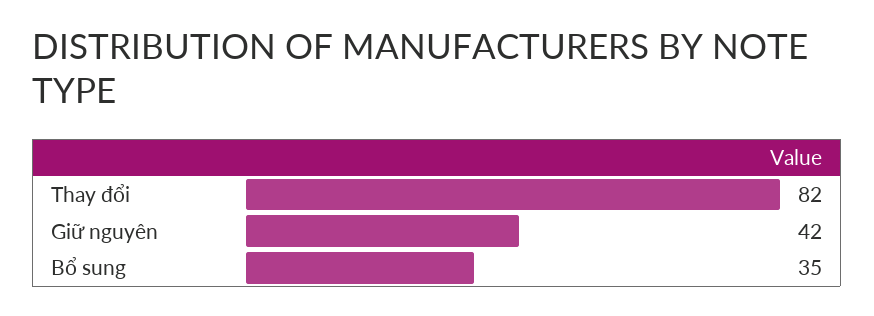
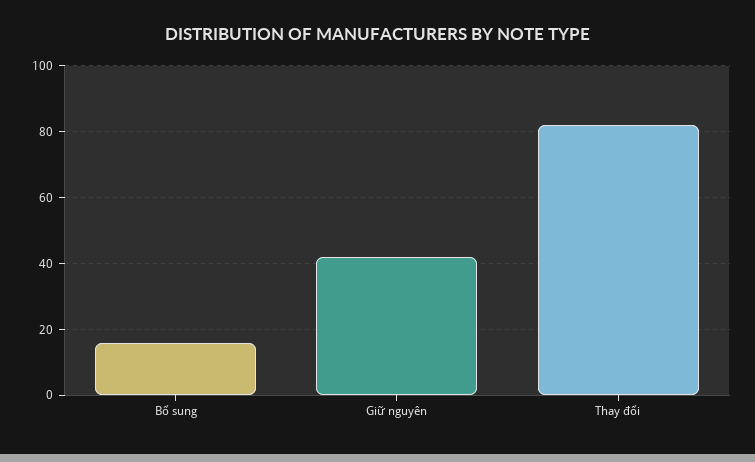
  {
    "Thay đổi": 82,
    "Giữ nguyên": 42,
-   "Bổ sung": 35
+   "Bổ sung": 15
  }

